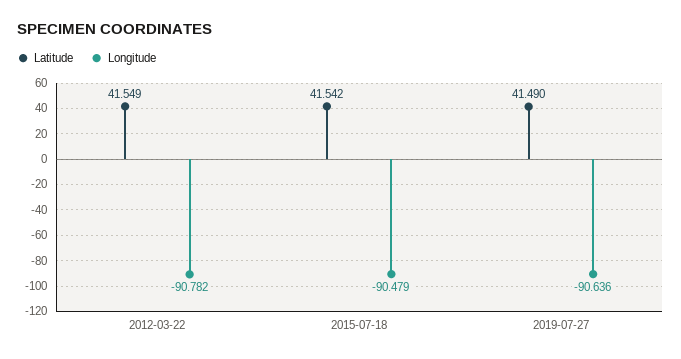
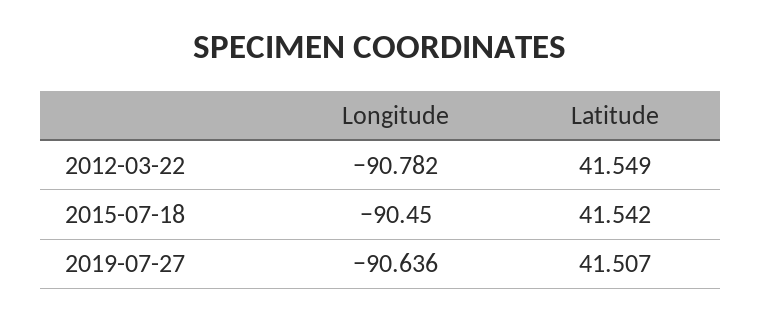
  {
    "Latitude": {
      "2012-03-22": 41.549,
      "2015-07-18": 41.542,
-     "2019-07-27": 41.49
+     "2019-07-27": 41.507
    },
    "Longitude": {
      "2012-03-22": -90.782,
-     "2015-07-18": -90.479,
+     "2015-07-18": -90.45,
      "2019-07-27": -90.636
    }
  }

